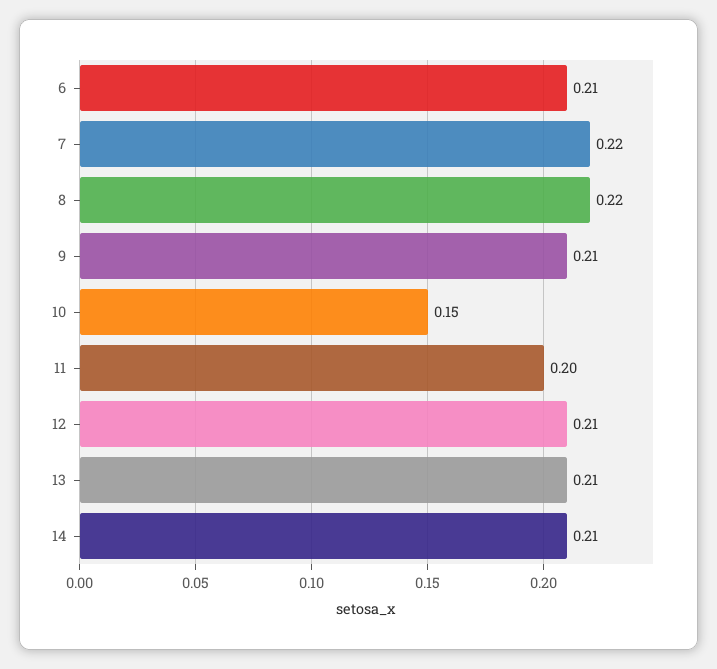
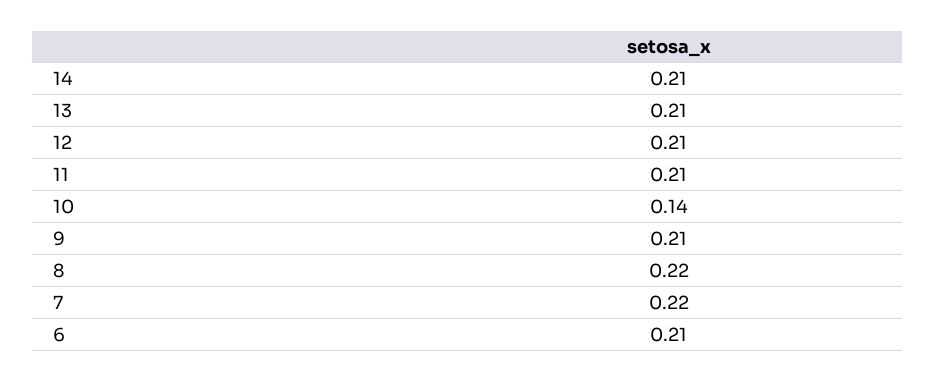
  {
    "6": 0.21,
    "7": 0.22,
    "8": 0.22,
    "9": 0.21,
-   "10": 0.15,
+   "10": 0.14,
-   "11": 0.2,
+   "11": 0.21,
    "12": 0.21,
    "13": 0.21,
    "14": 0.21
  }

